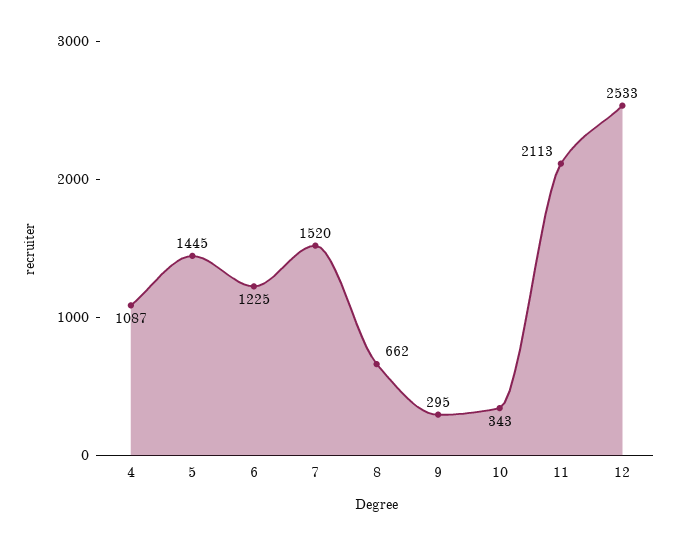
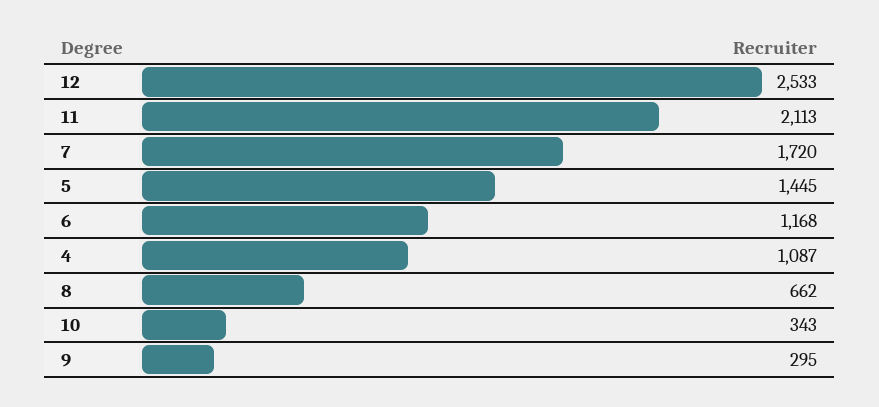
  {
    "4": 1087,
    "5": 1445,
-   "6": 1225,
+   "6": 1168,
-   "7": 1520,
+   "7": 1720,
    "8": 662,
    "9": 295,
    "10": 343,
    "11": 2113,
    "12": 2533
  }

